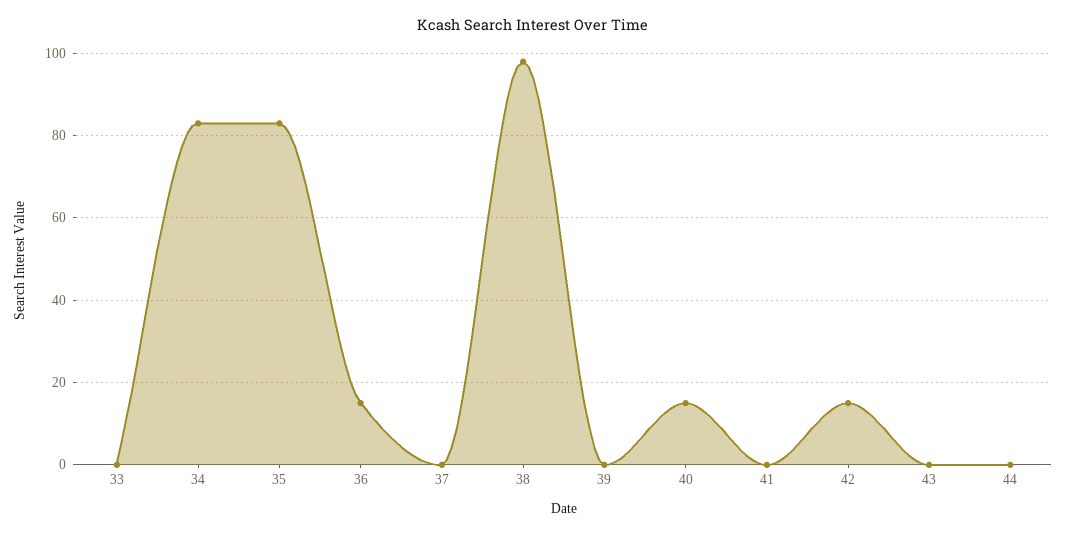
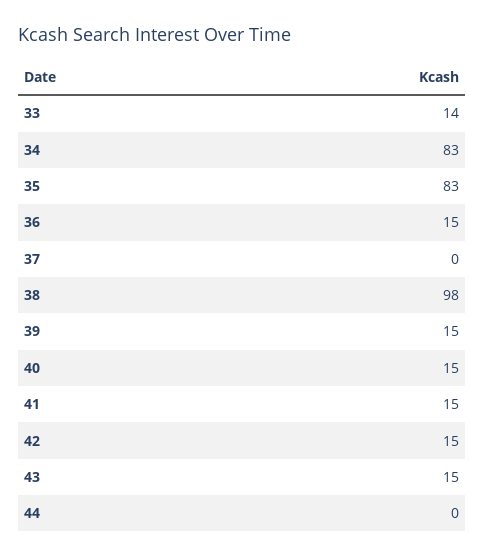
  {
-   "33": 0,
+   "33": 14,
    "34": 83,
    "35": 83,
    "36": 15,
    "37": 0,
    "38": 98,
-   "39": 0,
+   "39": 15,
    "40": 15,
-   "41": 0,
+   "41": 15,
    "42": 15,
-   "43": 0,
+   "43": 15,
    "44": 0
  }

